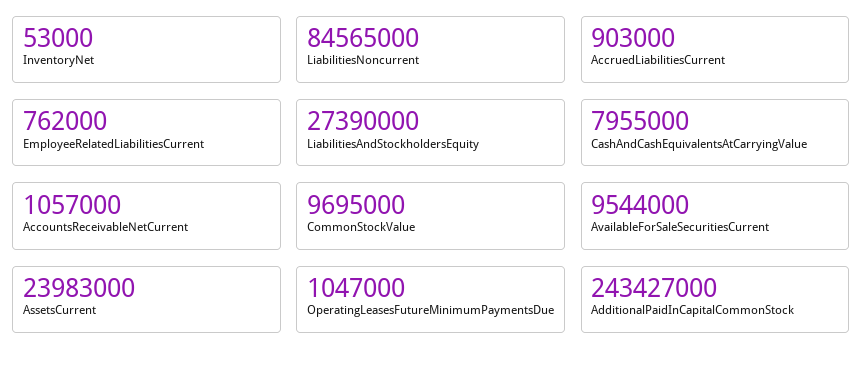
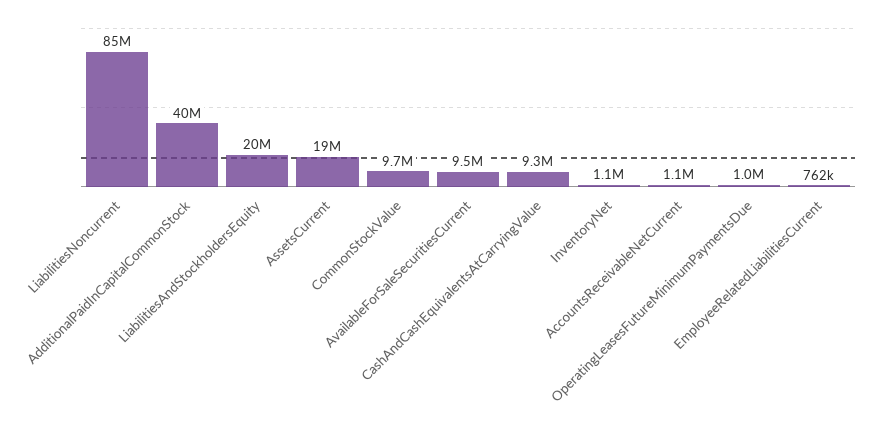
  {
-   "InventoryNet": 53000,
+   "InventoryNet": 1100000,
    "LiabilitiesNoncurrent": 84565000,
-   "AccruedLiabilitiesCurrent": 903000,
    "EmployeeRelatedLiabilitiesCurrent": 762000,
-   "LiabilitiesAndStockholdersEquity": 27390000,
+   "LiabilitiesAndStockholdersEquity": 20000000,
-   "CashAndCashEquivalentsAtCarryingValue": 7955000,
+   "CashAndCashEquivalentsAtCarryingValue": 9300000,
    "AccountsReceivableNetCurrent": 1057000,
    "CommonStockValue": 9695000,
    "AvailableForSaleSecuritiesCurrent": 9544000,
-   "AssetsCurrent": 23983000,
+   "AssetsCurrent": 19000000,
    "OperatingLeasesFutureMinimumPaymentsDue": 1047000,
-   "AdditionalPaidInCapitalCommonStock": 243427000
+   "AdditionalPaidInCapitalCommonStock": 40000000
  }

